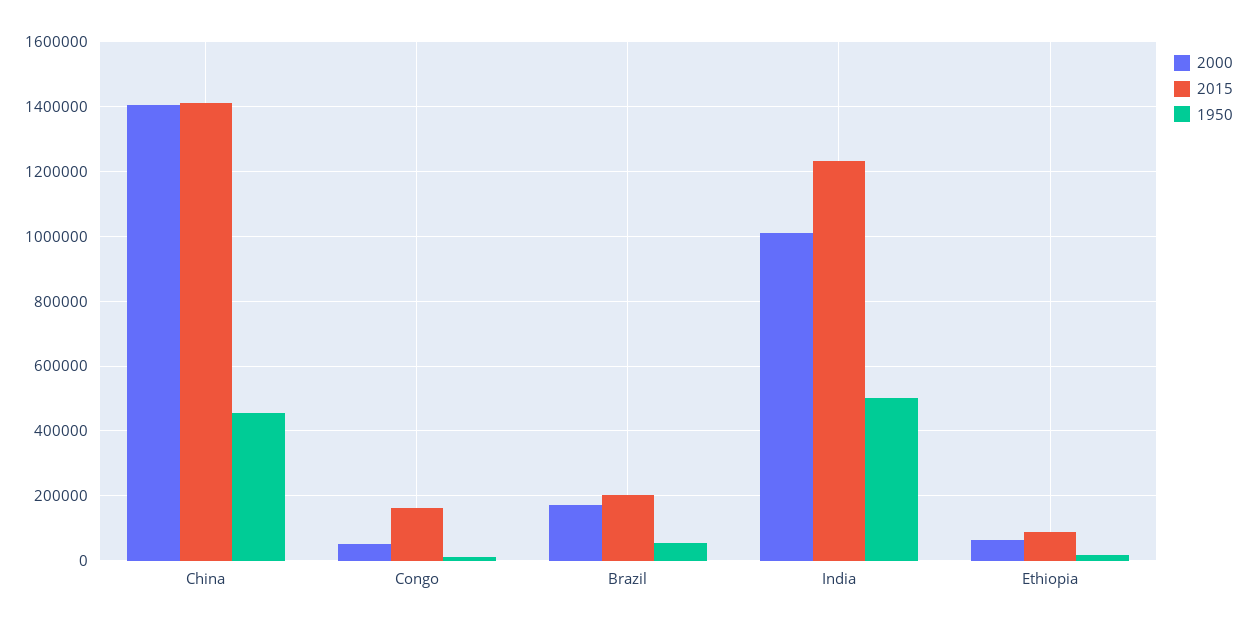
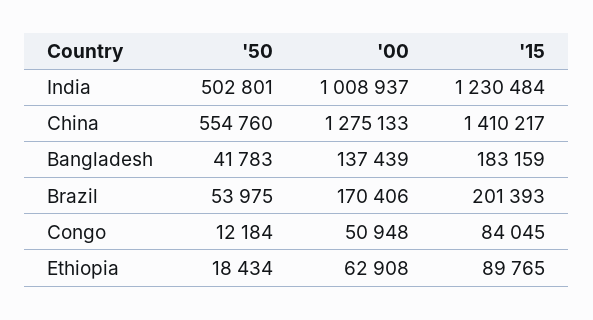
  {
    "2000": {
-     "China": 1400000,
+     "China": 1275133,
      "Congo": 50948,
      "Brazil": 170406,
      "India": 1008937,
-     "Ethiopia": 62908
+     "Ethiopia": 62908,
+     "Bangladesh": 137439
    },
    "2015": {
      "China": 1410217,
-     "Congo": 160000,
+     "Congo": 84045,
      "Brazil": 201393,
      "India": 1230484,
-     "Ethiopia": 89765
+     "Ethiopia": 89765,
+     "Bangladesh": 183159
    },
    "1950": {
-     "China": 460000,
+     "China": 554760,
      "Congo": 12184,
      "Brazil": 53975,
      "India": 502801,
-     "Ethiopia": 18434
+     "Ethiopia": 18434,
+     "Bangladesh": 41783
    }
  }

